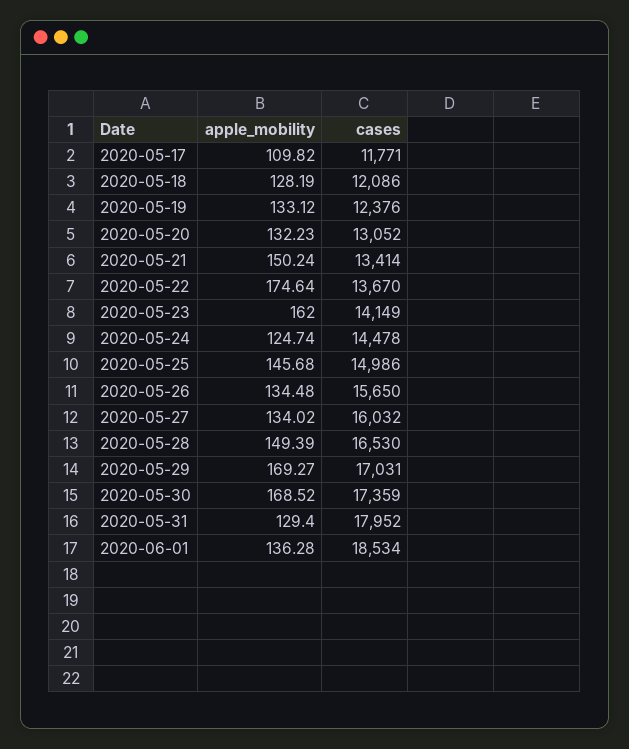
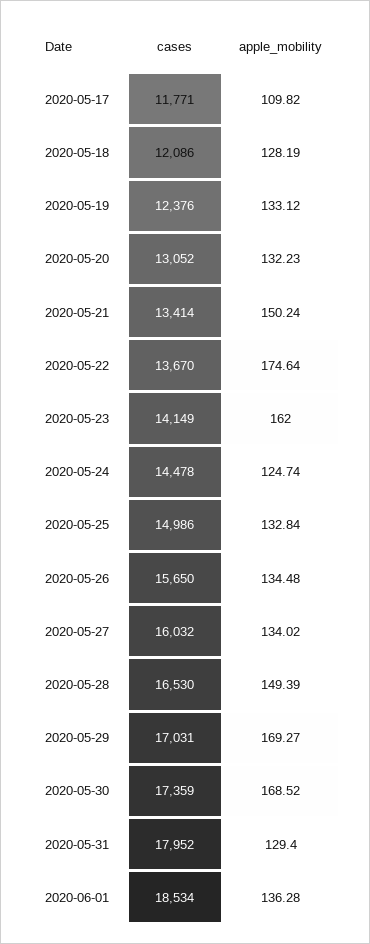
  {
    "apple_mobility": {
      "2020-05-17": 109.82,
      "2020-05-18": 128.19,
      "2020-05-19": 133.12,
      "2020-05-20": 132.23,
      "2020-05-21": 150.24,
      "2020-05-22": 174.64,
      "2020-05-23": 162,
      "2020-05-24": 124.74,
-     "2020-05-25": 145.68,
+     "2020-05-25": 132.84,
      "2020-05-26": 134.48,
      "2020-05-27": 134.02,
      "2020-05-28": 149.39,
      "2020-05-29": 169.27,
      "2020-05-30": 168.52,
      "2020-05-31": 129.4,
      "2020-06-01": 136.28
    },
    "cases": {
      "2020-05-17": 11771,
      "2020-05-18": 12086,
      "2020-05-19": 12376,
      "2020-05-20": 13052,
      "2020-05-21": 13414,
      "2020-05-22": 13670,
      "2020-05-23": 14149,
      "2020-05-24": 14478,
      "2020-05-25": 14986,
      "2020-05-26": 15650,
      "2020-05-27": 16032,
      "2020-05-28": 16530,
      "2020-05-29": 17031,
      "2020-05-30": 17359,
      "2020-05-31": 17952,
      "2020-06-01": 18534
    }
  }

